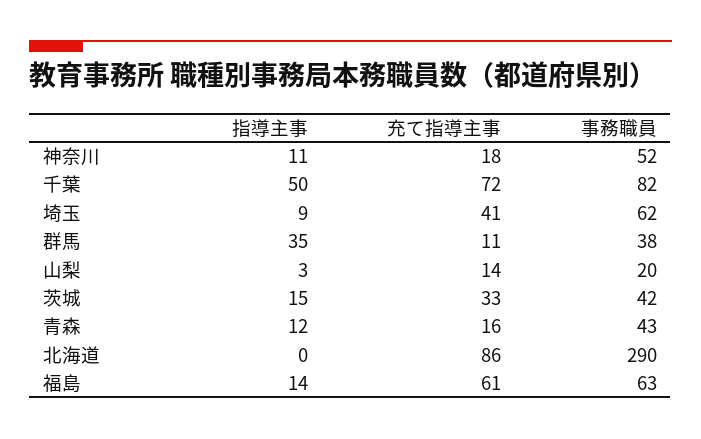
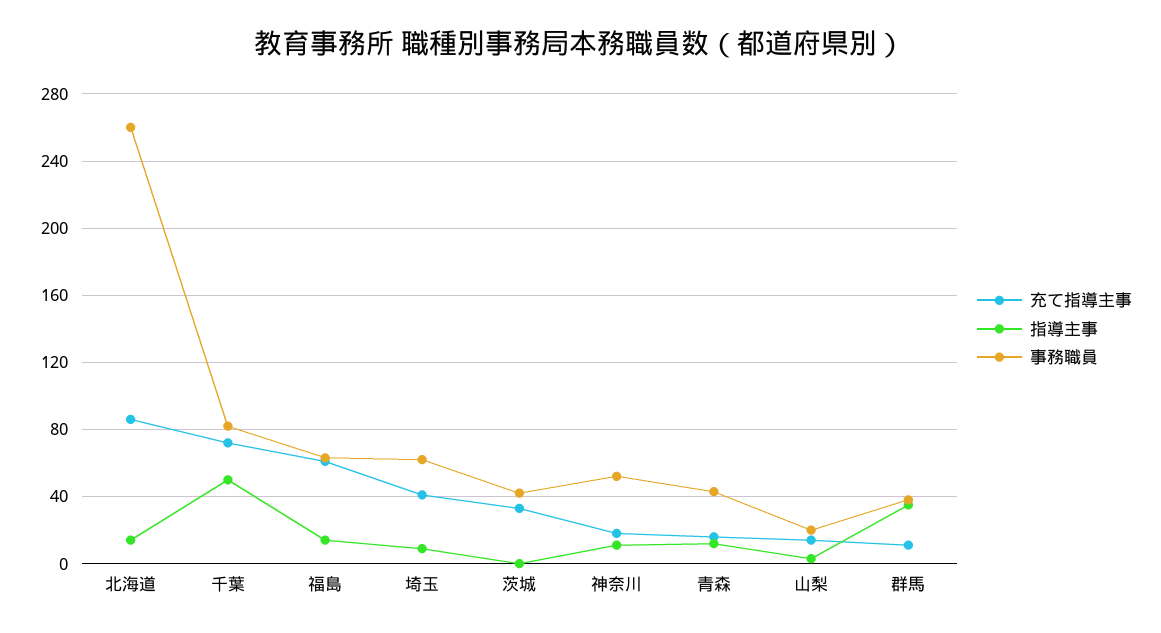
  {
    "指導主事": {
      "神奈川": 11,
      "千葉": 50,
      "埼玉": 9,
      "群馬": 35,
      "山梨": 3,
-     "茨城": 15,
+     "茨城": 0,
      "青森": 12,
-     "北海道": 0,
+     "北海道": 15,
      "福島": 14
    },
    "充て指導主事": {
      "神奈川": 18,
      "千葉": 72,
      "埼玉": 41,
      "群馬": 11,
      "山梨": 14,
      "茨城": 33,
      "青森": 16,
      "北海道": 86,
      "福島": 61
    },
    "事務職員": {
      "神奈川": 52,
      "千葉": 82,
      "埼玉": 62,
      "群馬": 38,
      "山梨": 20,
      "茨城": 42,
      "青森": 43,
-     "北海道": 290,
+     "北海道": 260,
      "福島": 63
    }
  }

